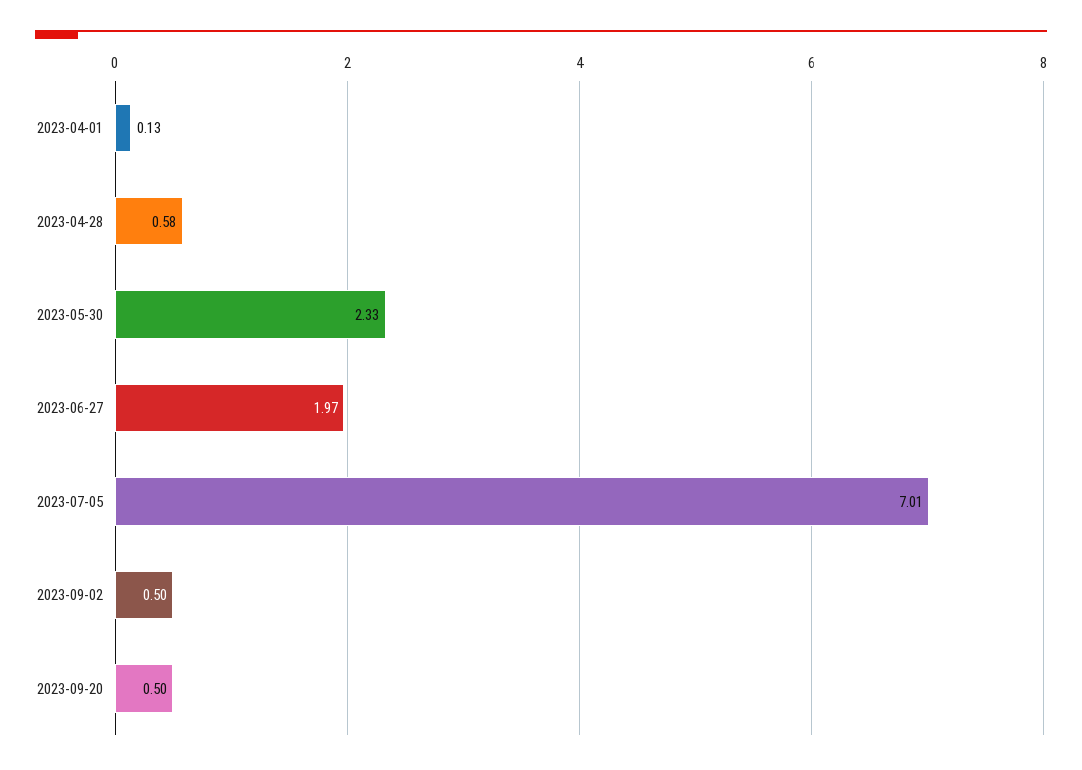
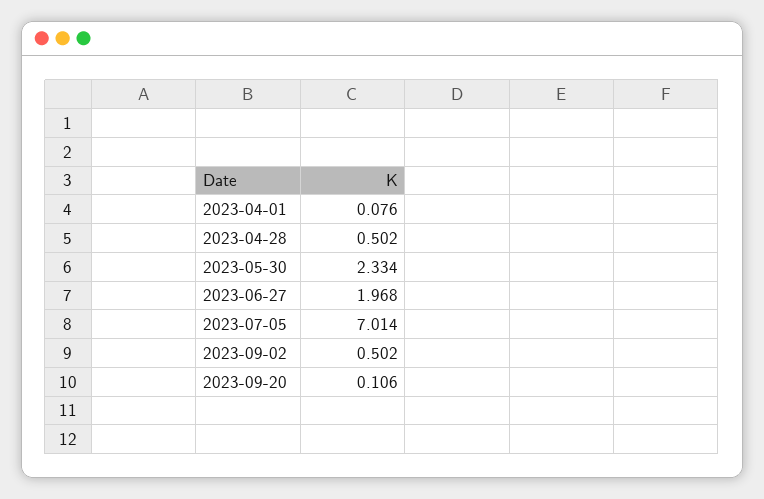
  {
-   "2023-04-01": 0.13,
+   "2023-04-01": 0.076,
-   "2023-04-28": 0.58,
+   "2023-04-28": 0.502,
    "2023-05-30": 2.334,
    "2023-06-27": 1.968,
    "2023-07-05": 7.014,
    "2023-09-02": 0.502,
-   "2023-09-20": 0.5
+   "2023-09-20": 0.106
  }

